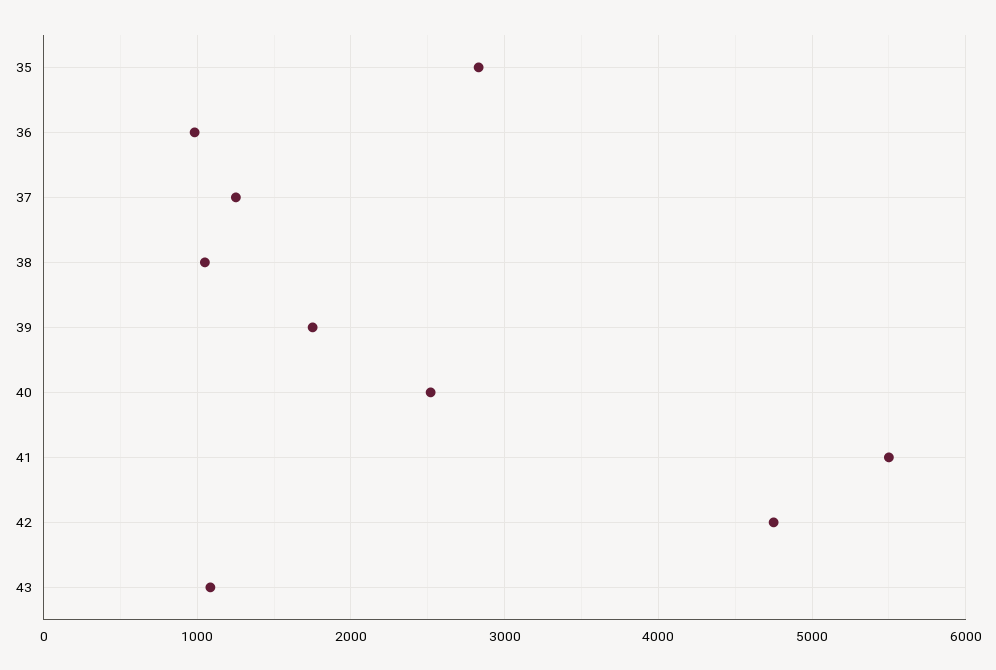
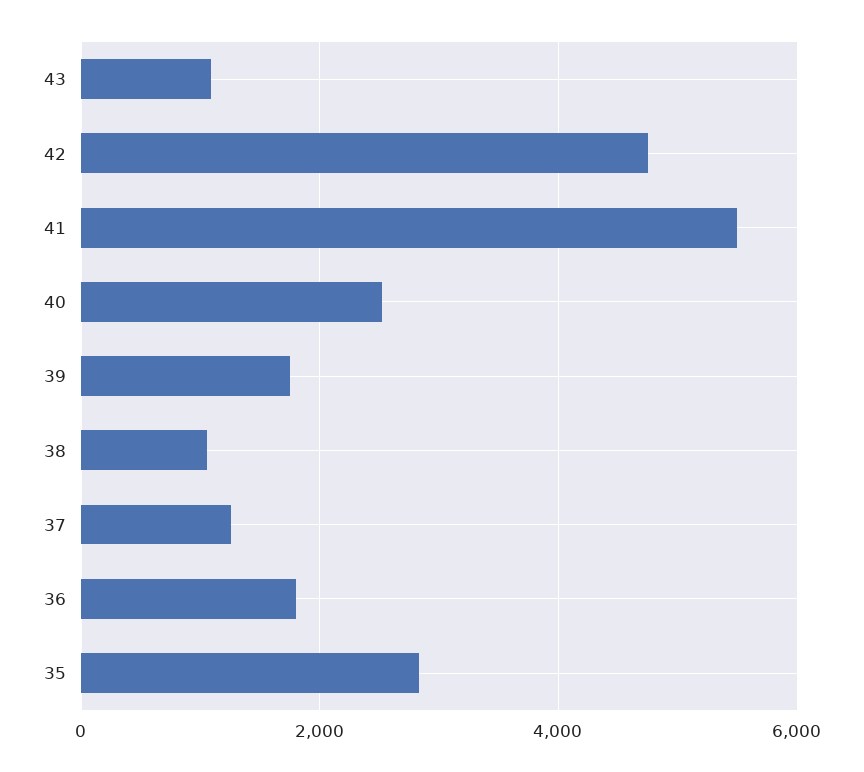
  {
    "35": 2800,
-   "36": 1000,
+   "36": 1800,
    "37": 1300,
    "38": 1100,
    "39": 1800,
    "40": 2500,
    "41": 5500,
    "42": 4800,
    "43": 1100
  }

